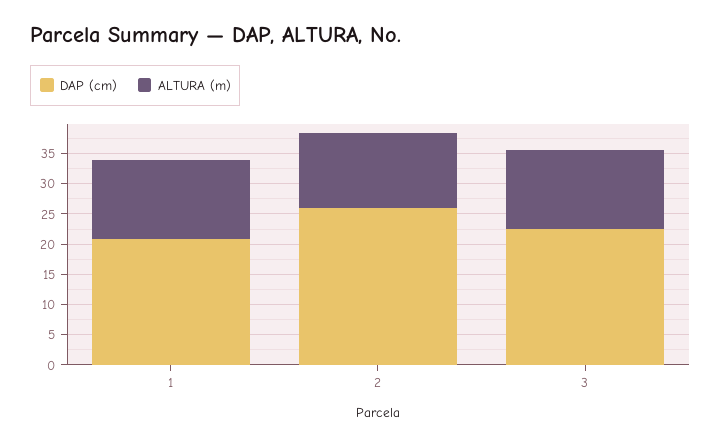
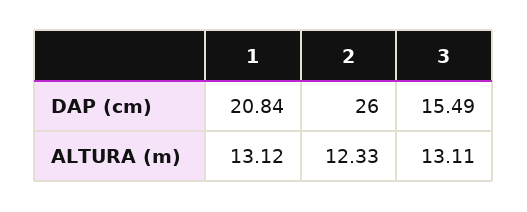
  {
    "DAP (cm)": {
      "1": 20.84,
      "2": 26,
-     "3": 22.5
+     "3": 15.49
    },
    "ALTURA (m)": {
      "1": 13.12,
      "2": 12.33,
      "3": 13.11
    }
  }

